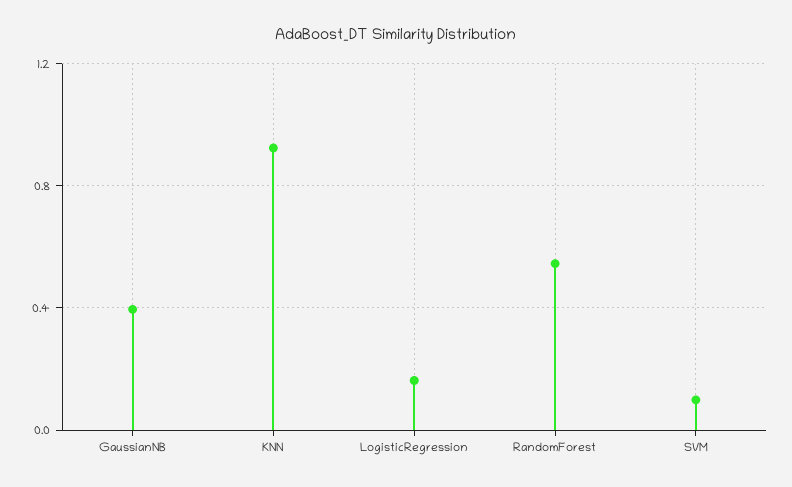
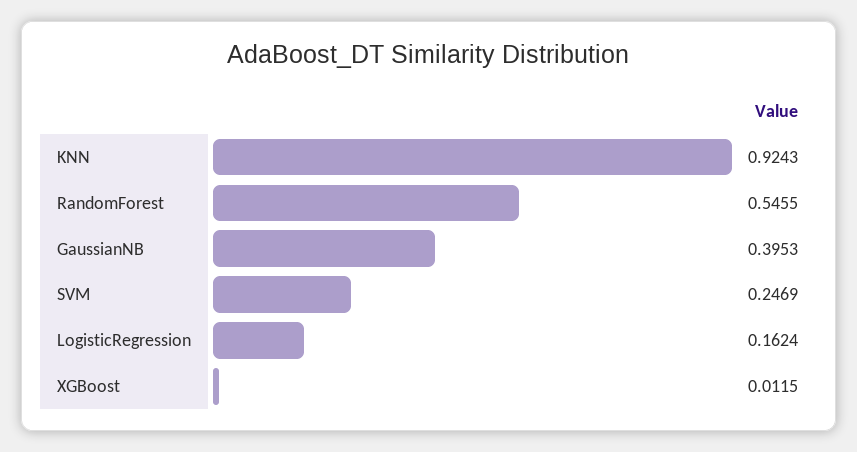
  {
    "GaussianNB": 0.3953,
    "KNN": 0.9243,
    "LogisticRegression": 0.1624,
    "RandomForest": 0.5455,
-   "SVM": 0.1
+   "SVM": 0.2469,
+   "XGBoost": 0.0115
  }

